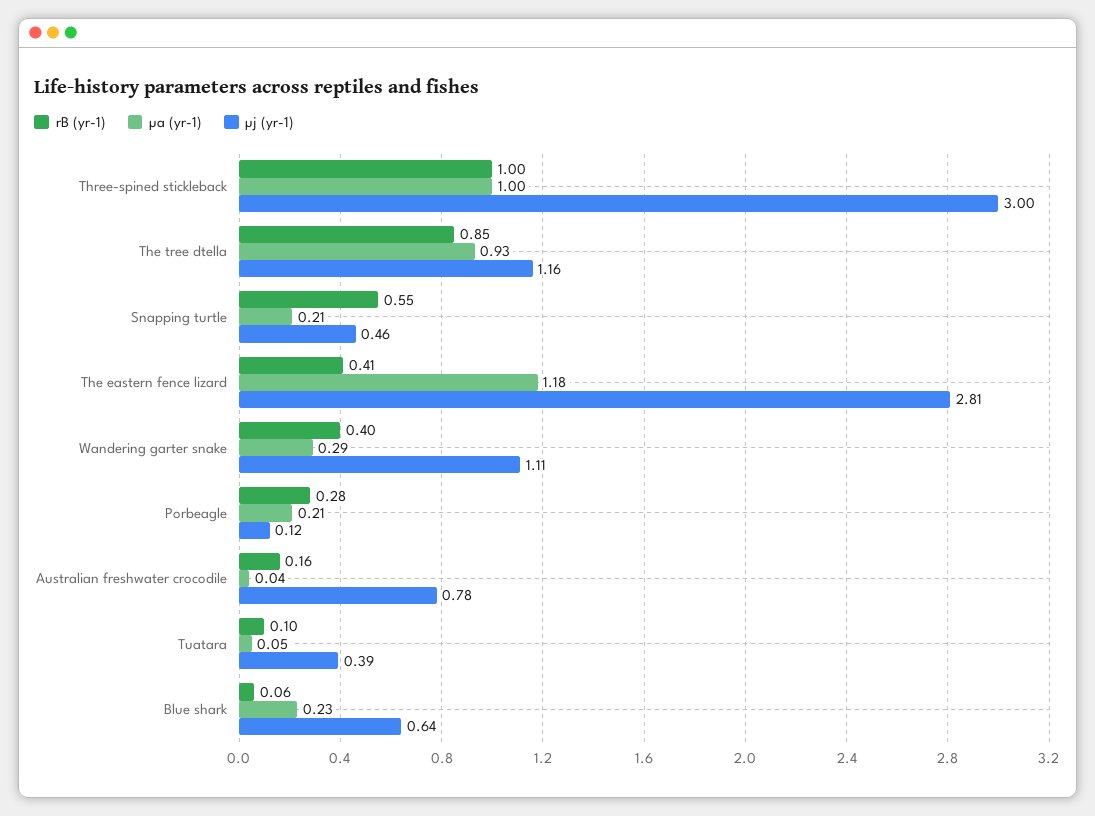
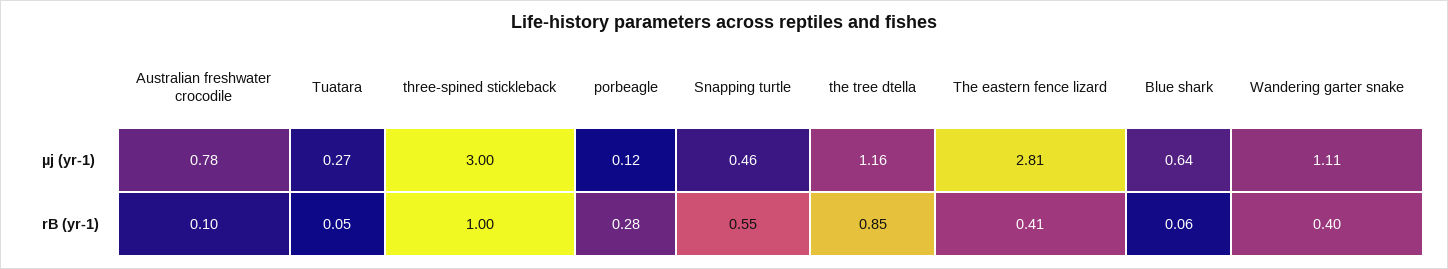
  {
    "rB (yr-1)": {
      "Three-spined stickleback": 1,
      "The tree dtella": 0.85,
      "Snapping turtle": 0.55,
      "The eastern fence lizard": 0.41,
      "Wandering garter snake": 0.4,
      "Porbeagle": 0.28,
-     "Australian freshwater crocodile": 0.16,
+     "Australian freshwater crocodile": 0.1,
-     "Tuatara": 0.1,
+     "Tuatara": 0.05,
      "Blue shark": 0.06
    },
-   "µa (yr-1)": {
-     "Three-spined stickleback": 1,
-     "The tree dtella": 0.93,
-     "Snapping turtle": 0.21,
-     "The eastern fence lizard": 1.18,
-     "Wandering garter snake": 0.29,
-     "Porbeagle": 0.21,
-     "Australian freshwater crocodile": 0.04,
-     "Tuatara": 0.05,
-     "Blue shark": 0.23
-   },
    "µj (yr-1)": {
      "Three-spined stickleback": 3,
      "The tree dtella": 1.16,
      "Snapping turtle": 0.46,
      "The eastern fence lizard": 2.81,
      "Wandering garter snake": 1.11,
      "Porbeagle": 0.12,
      "Australian freshwater crocodile": 0.78,
-     "Tuatara": 0.39,
+     "Tuatara": 0.27,
      "Blue shark": 0.64
    }
  }

